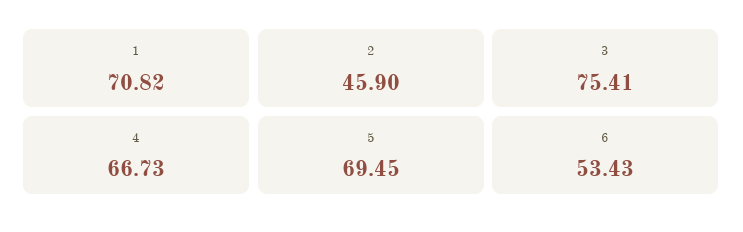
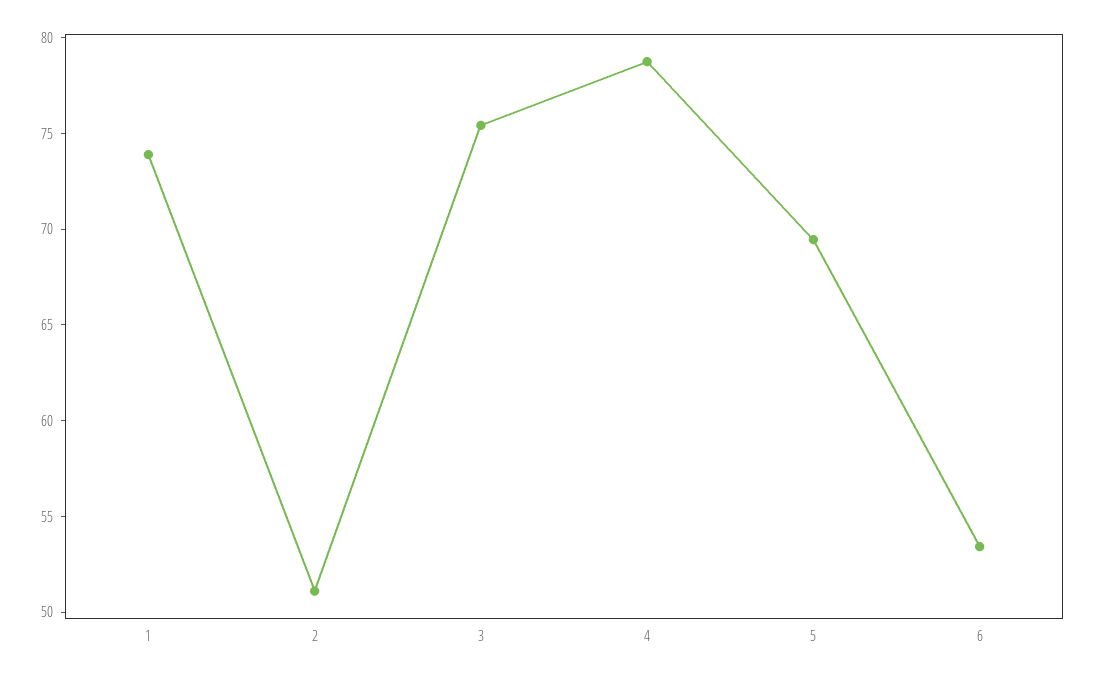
  {
-   "1": 70.82,
+   "1": 74,
-   "2": 45.9,
+   "2": 51,
    "3": 75.41,
-   "4": 66.73,
+   "4": 79,
    "5": 69.45,
    "6": 53.43
  }

